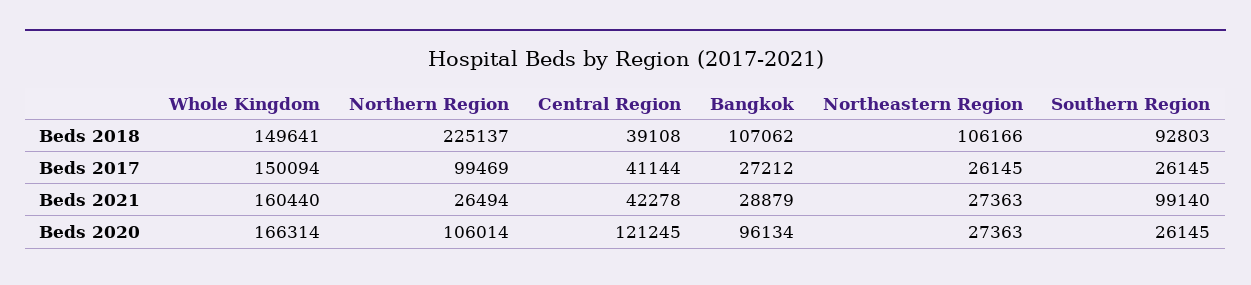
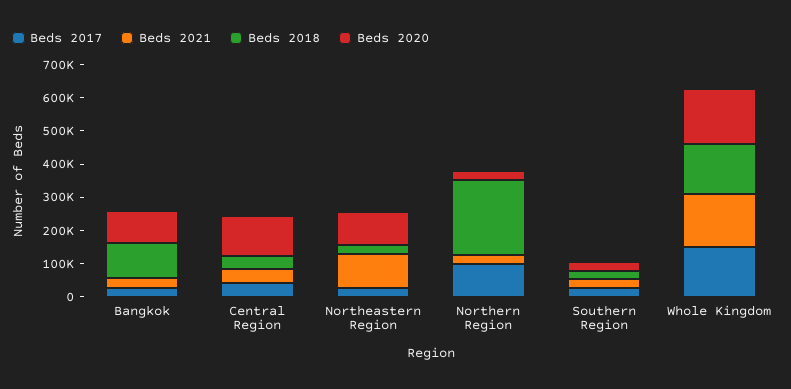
  {
    "Beds 2018": {
      "Whole Kingdom": 149641,
      "Northern Region": 225137,
      "Central Region": 39108,
      "Bangkok": 107062,
-     "Northeastern Region": 106166,
+     "Northeastern Region": 25000,
-     "Southern Region": 92803
+     "Southern Region": 25000
    },
    "Beds 2017": {
      "Whole Kingdom": 150094,
      "Northern Region": 99469,
      "Central Region": 41144,
      "Bangkok": 27212,
      "Northeastern Region": 26145,
      "Southern Region": 26145
    },
    "Beds 2021": {
      "Whole Kingdom": 160440,
      "Northern Region": 26494,
      "Central Region": 42278,
      "Bangkok": 28879,
-     "Northeastern Region": 27363,
+     "Northeastern Region": 100000,
-     "Southern Region": 99140
+     "Southern Region": 25000
    },
    "Beds 2020": {
      "Whole Kingdom": 166314,
-     "Northern Region": 106014,
+     "Northern Region": 25000,
      "Central Region": 121245,
      "Bangkok": 96134,
-     "Northeastern Region": 27363,
+     "Northeastern Region": 100000,
      "Southern Region": 26145
    }
  }

